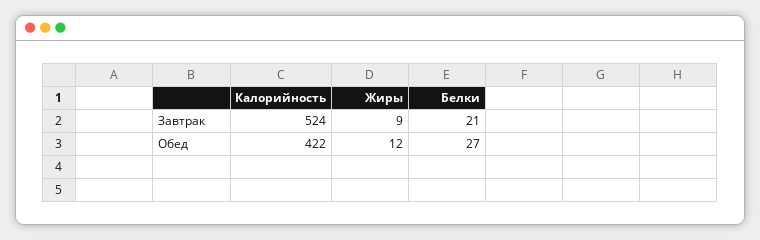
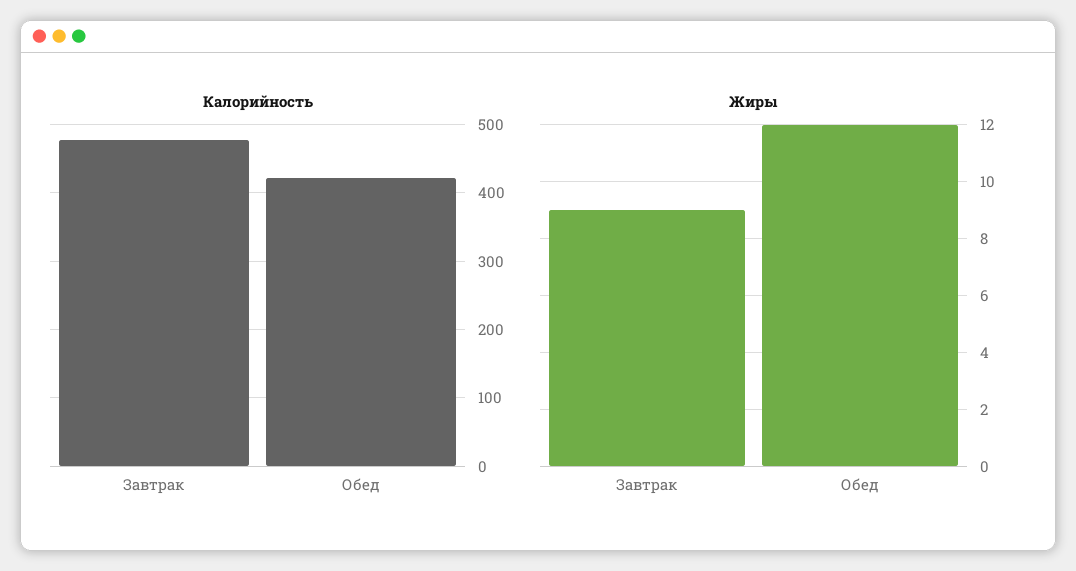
  {
    "Калорийность": {
-     "Завтрак": 524,
+     "Завтрак": 480,
      "Обед": 422
    },
    "Жиры": {
      "Завтрак": 9,
      "Обед": 12
-   },
+   }
-   "Белки": {
-     "Завтрак": 21,
-     "Обед": 27
-   }
  }

